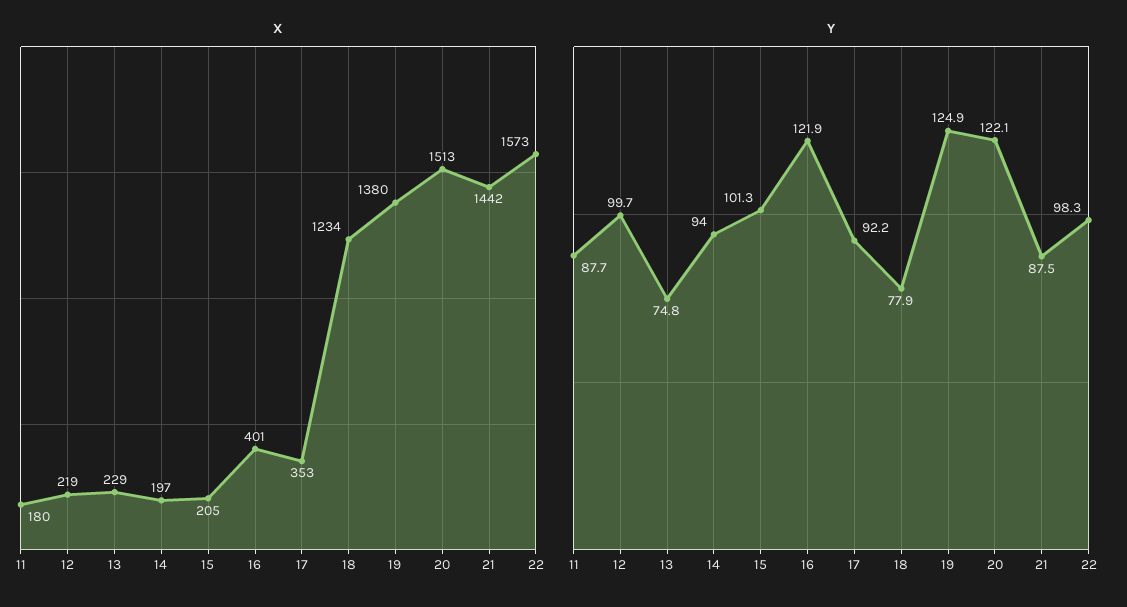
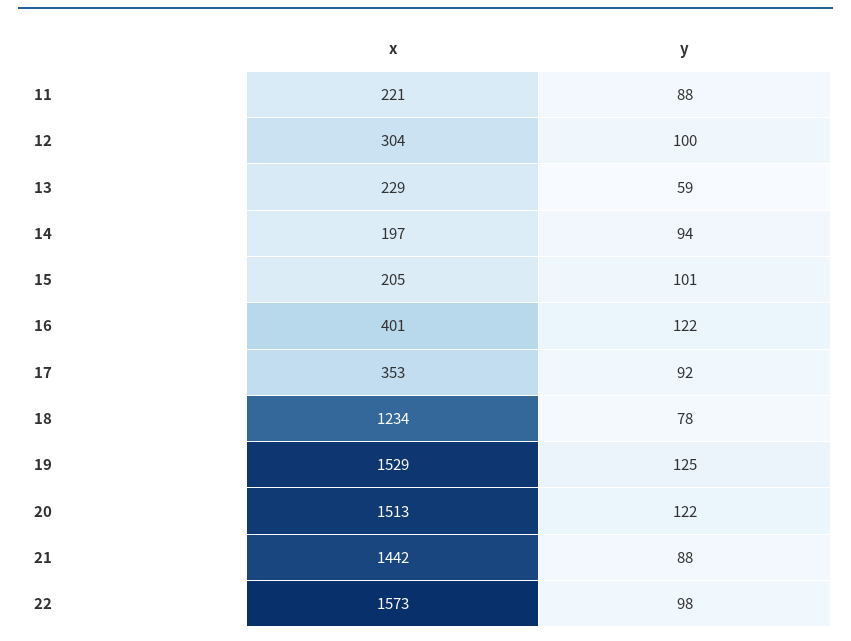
  {
    "X": {
-     "11": 180,
+     "11": 221,
-     "12": 219,
+     "12": 304,
      "13": 229,
      "14": 197,
      "15": 205,
      "16": 401,
      "17": 353,
      "18": 1234,
-     "19": 1380,
+     "19": 1529,
      "20": 1513,
      "21": 1442,
      "22": 1573
    },
    "Y": {
      "11": 87.7,
      "12": 99.7,
-     "13": 74.8,
+     "13": 59,
      "14": 94,
      "15": 101.3,
      "16": 121.9,
      "17": 92.2,
      "18": 77.9,
      "19": 124.9,
      "20": 122.1,
      "21": 87.5,
      "22": 98.3
    }
  }

